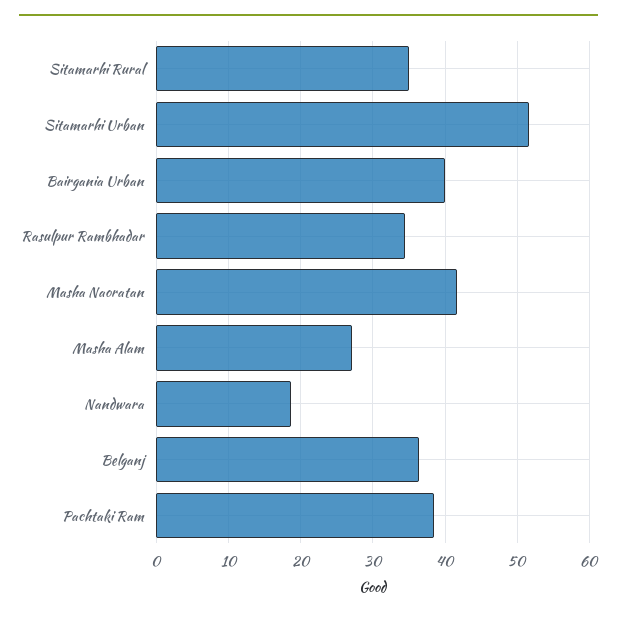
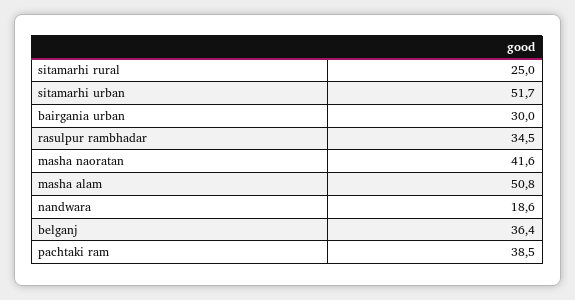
  {
-   "Sitamarhi Rural": 35,
+   "Sitamarhi Rural": 25,
    "Sitamarhi Urban": 51.7,
-   "Bairgania Urban": 40,
+   "Bairgania Urban": 30,
    "Rasulpur Rambhadar": 34.5,
    "Masha Naoratan": 41.6,
-   "Masha Alam": 27,
+   "Masha Alam": 50.8,
    "Nandwara": 18.6,
    "Belganj": 36.4,
    "Pachtaki Ram": 38.5
  }

